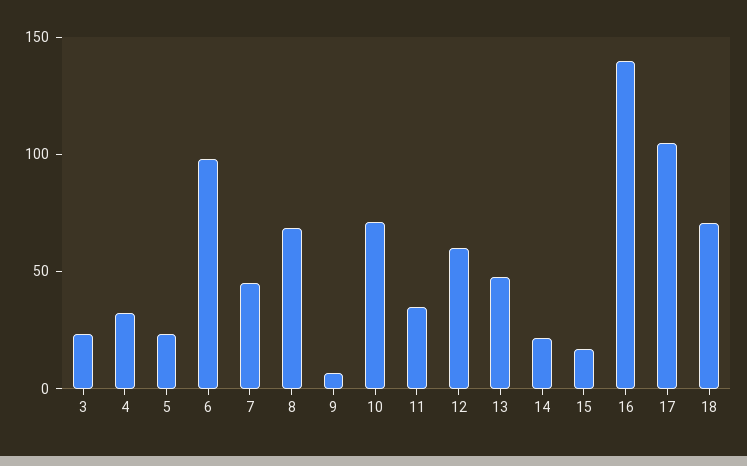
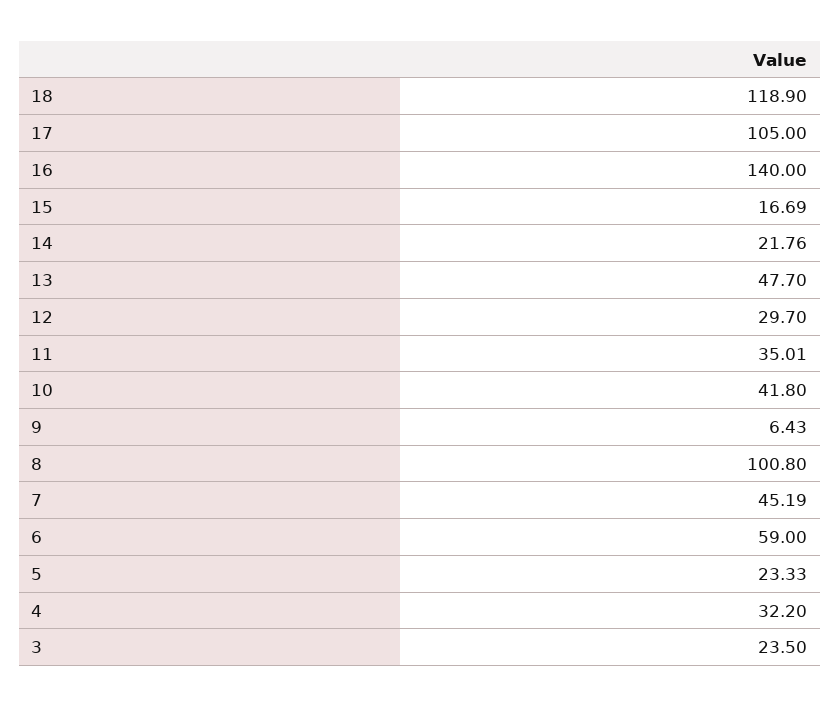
  {
    "3": 23.5,
    "4": 32.2,
    "5": 23.33,
-   "6": 100,
+   "6": 59,
    "7": 45.19,
-   "8": 70,
+   "8": 100.8,
    "9": 6.43,
-   "10": 70,
+   "10": 41.8,
    "11": 35.01,
-   "12": 60,
+   "12": 29.7,
    "13": 47.7,
    "14": 21.76,
    "15": 16.69,
    "16": 140,
    "17": 105,
-   "18": 70
+   "18": 118.9
  }

